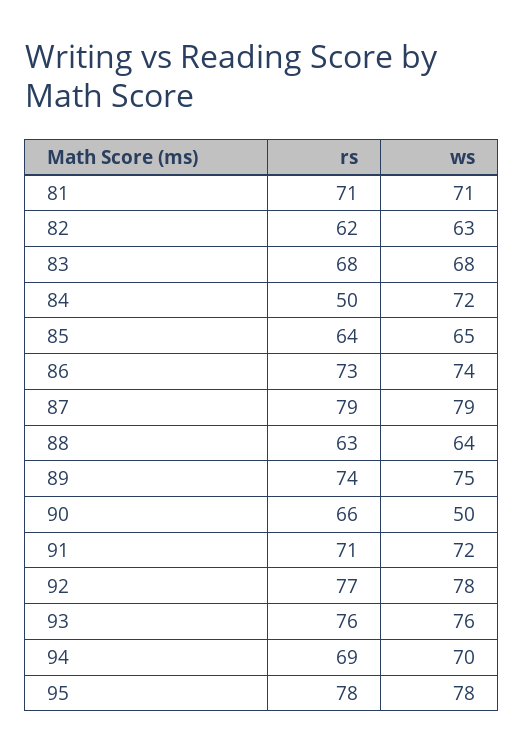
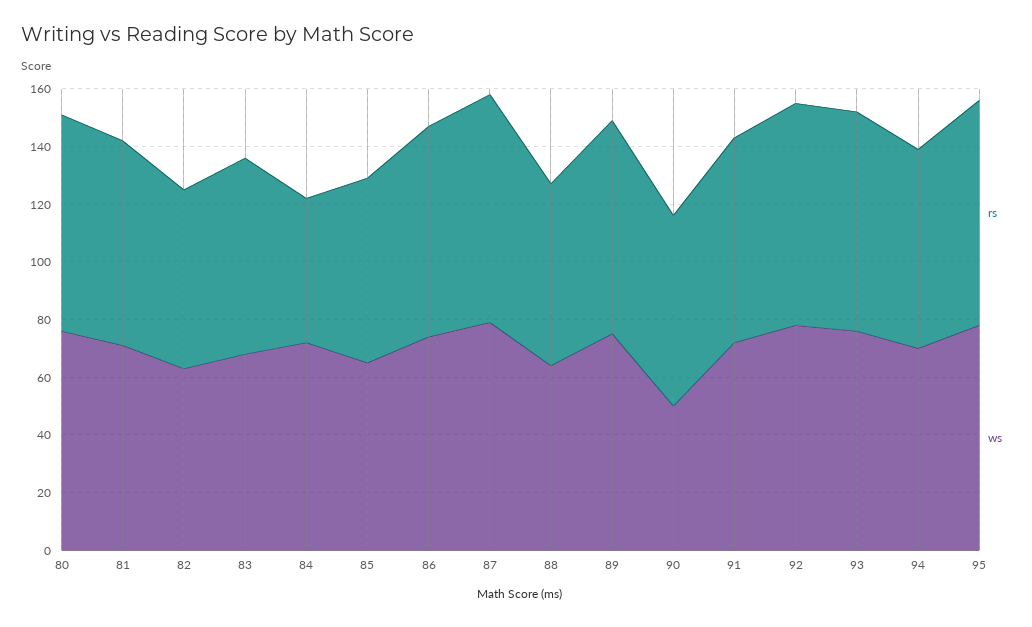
  {
    "rs": {
      "81": 71,
      "82": 62,
      "83": 68,
      "84": 50,
      "85": 64,
      "86": 73,
      "87": 79,
      "88": 63,
      "89": 74,
      "90": 66,
      "91": 71,
      "92": 77,
      "93": 76,
      "94": 69,
-     "95": 78
+     "95": 78,
+     "80": 75
    },
    "ws": {
      "81": 71,
      "82": 63,
      "83": 68,
      "84": 72,
      "85": 65,
      "86": 74,
      "87": 79,
      "88": 64,
      "89": 75,
      "90": 50,
      "91": 72,
      "92": 78,
      "93": 76,
      "94": 70,
-     "95": 78
+     "95": 78,
+     "80": 75
    }
  }

